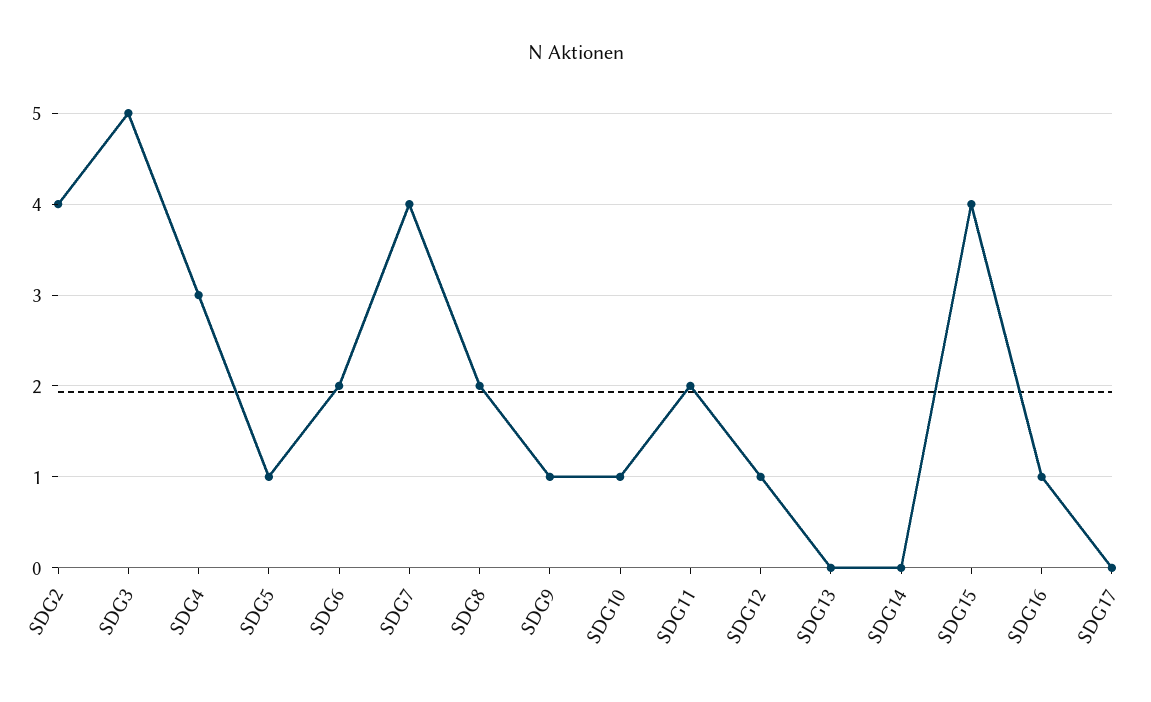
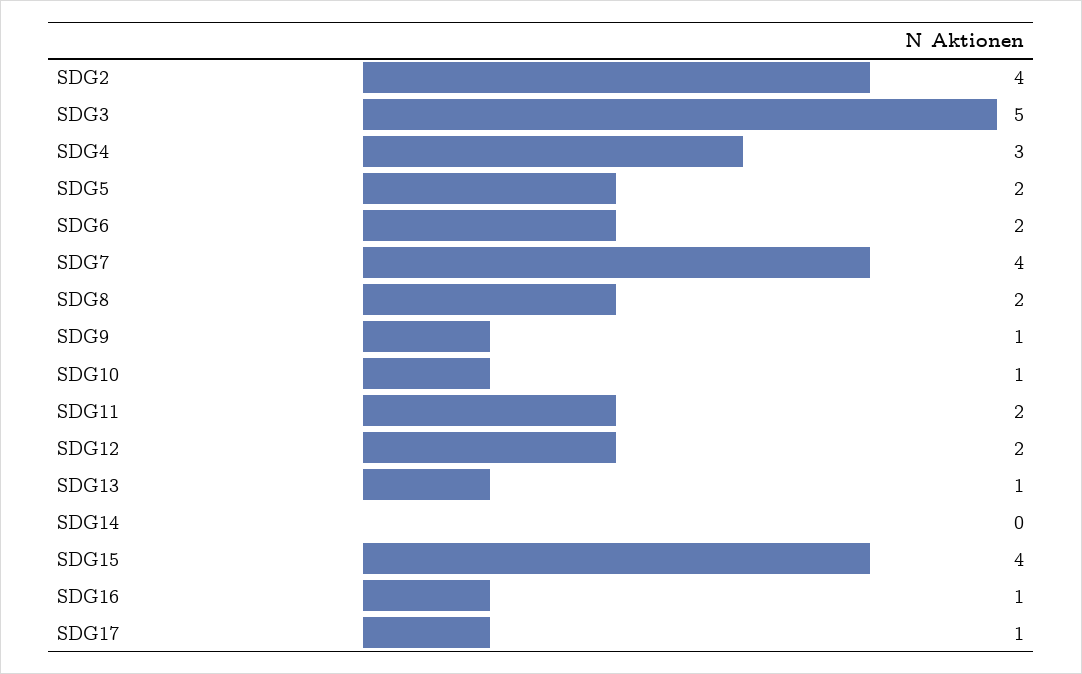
  {
    "SDG2": 4,
    "SDG3": 5,
    "SDG4": 3,
-   "SDG5": 1,
+   "SDG5": 2,
    "SDG6": 2,
    "SDG7": 4,
    "SDG8": 2,
    "SDG9": 1,
    "SDG10": 1,
    "SDG11": 2,
-   "SDG12": 1,
+   "SDG12": 2,
-   "SDG13": 0,
+   "SDG13": 1,
    "SDG14": 0,
    "SDG15": 4,
    "SDG16": 1,
-   "SDG17": 0
+   "SDG17": 1
  }

